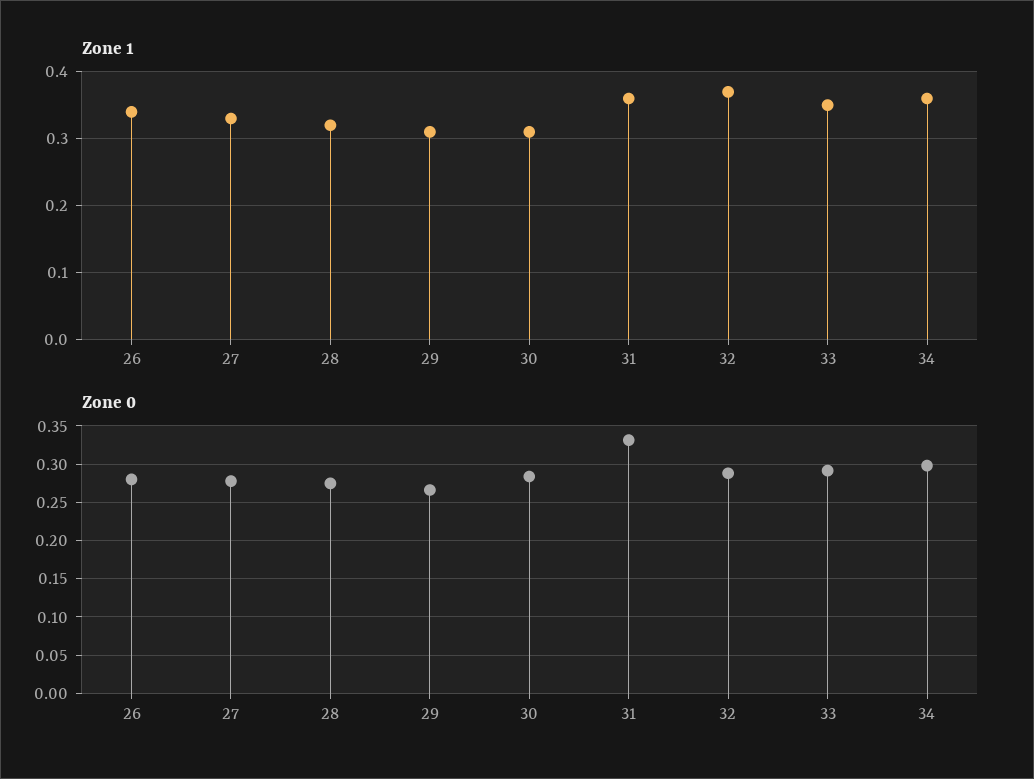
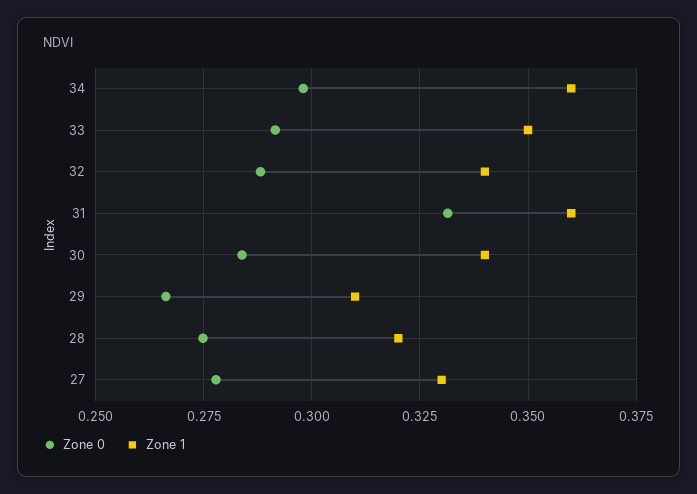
  {
    "Zone 1": {
-     "26": 0.34,
      "27": 0.33,
      "28": 0.32,
      "29": 0.31,
-     "30": 0.31,
+     "30": 0.34,
      "31": 0.36,
-     "32": 0.37,
+     "32": 0.34,
      "33": 0.35,
      "34": 0.36
    },
    "Zone 0": {
-     "26": 0.28,
      "27": 0.2775,
      "28": 0.275,
      "29": 0.265,
      "30": 0.285,
      "31": 0.3325,
      "32": 0.2875,
      "33": 0.2925,
      "34": 0.2975
    }
  }

